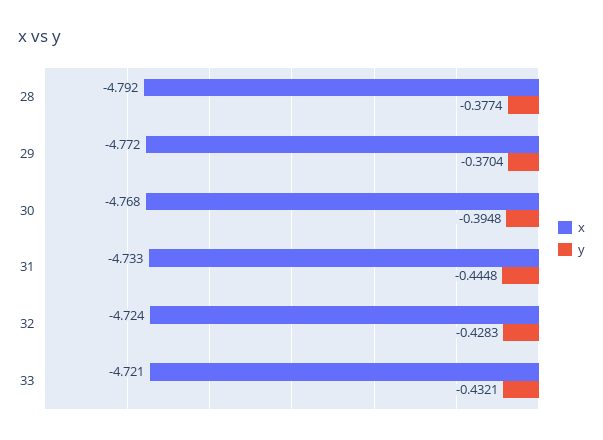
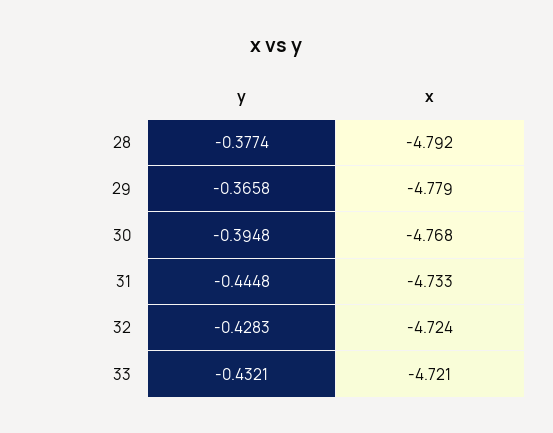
  {
    "x": {
      "28": -4.792,
-     "29": -4.772,
+     "29": -4.779,
      "30": -4.768,
      "31": -4.733,
      "32": -4.724,
      "33": -4.721
    },
    "y": {
      "28": -0.3774,
-     "29": -0.3704,
+     "29": -0.3658,
      "30": -0.3948,
      "31": -0.4448,
      "32": -0.4283,
      "33": -0.4321
    }
  }

